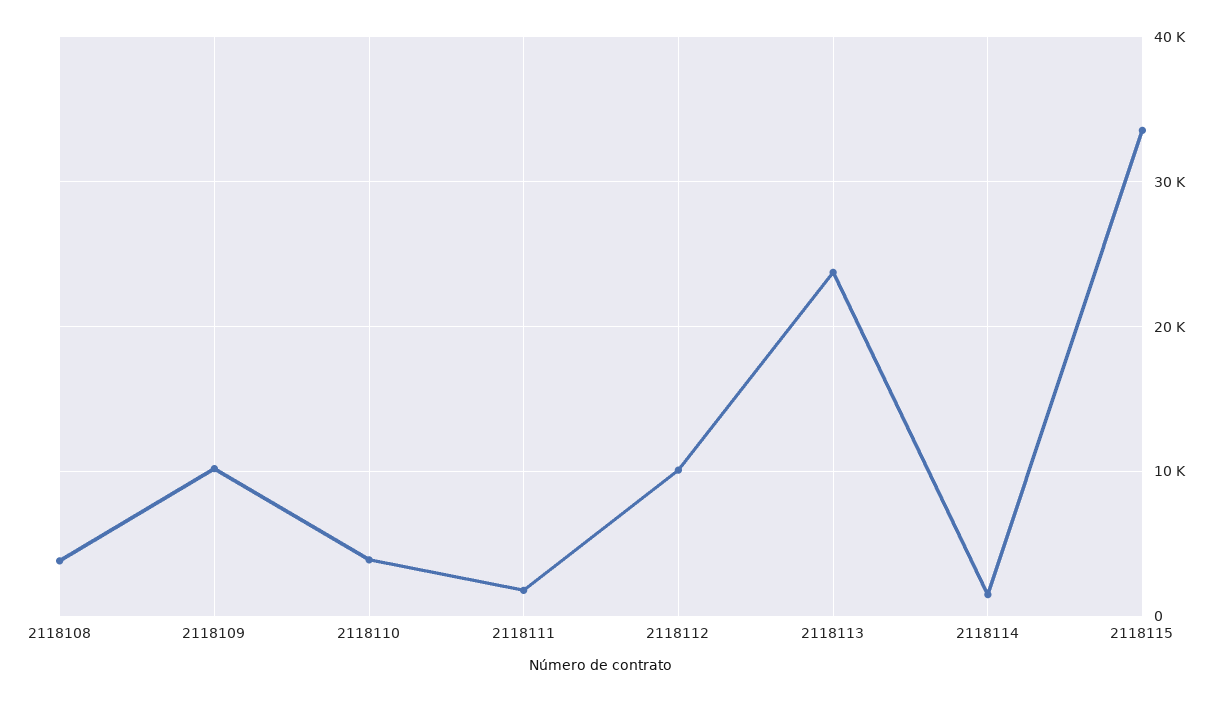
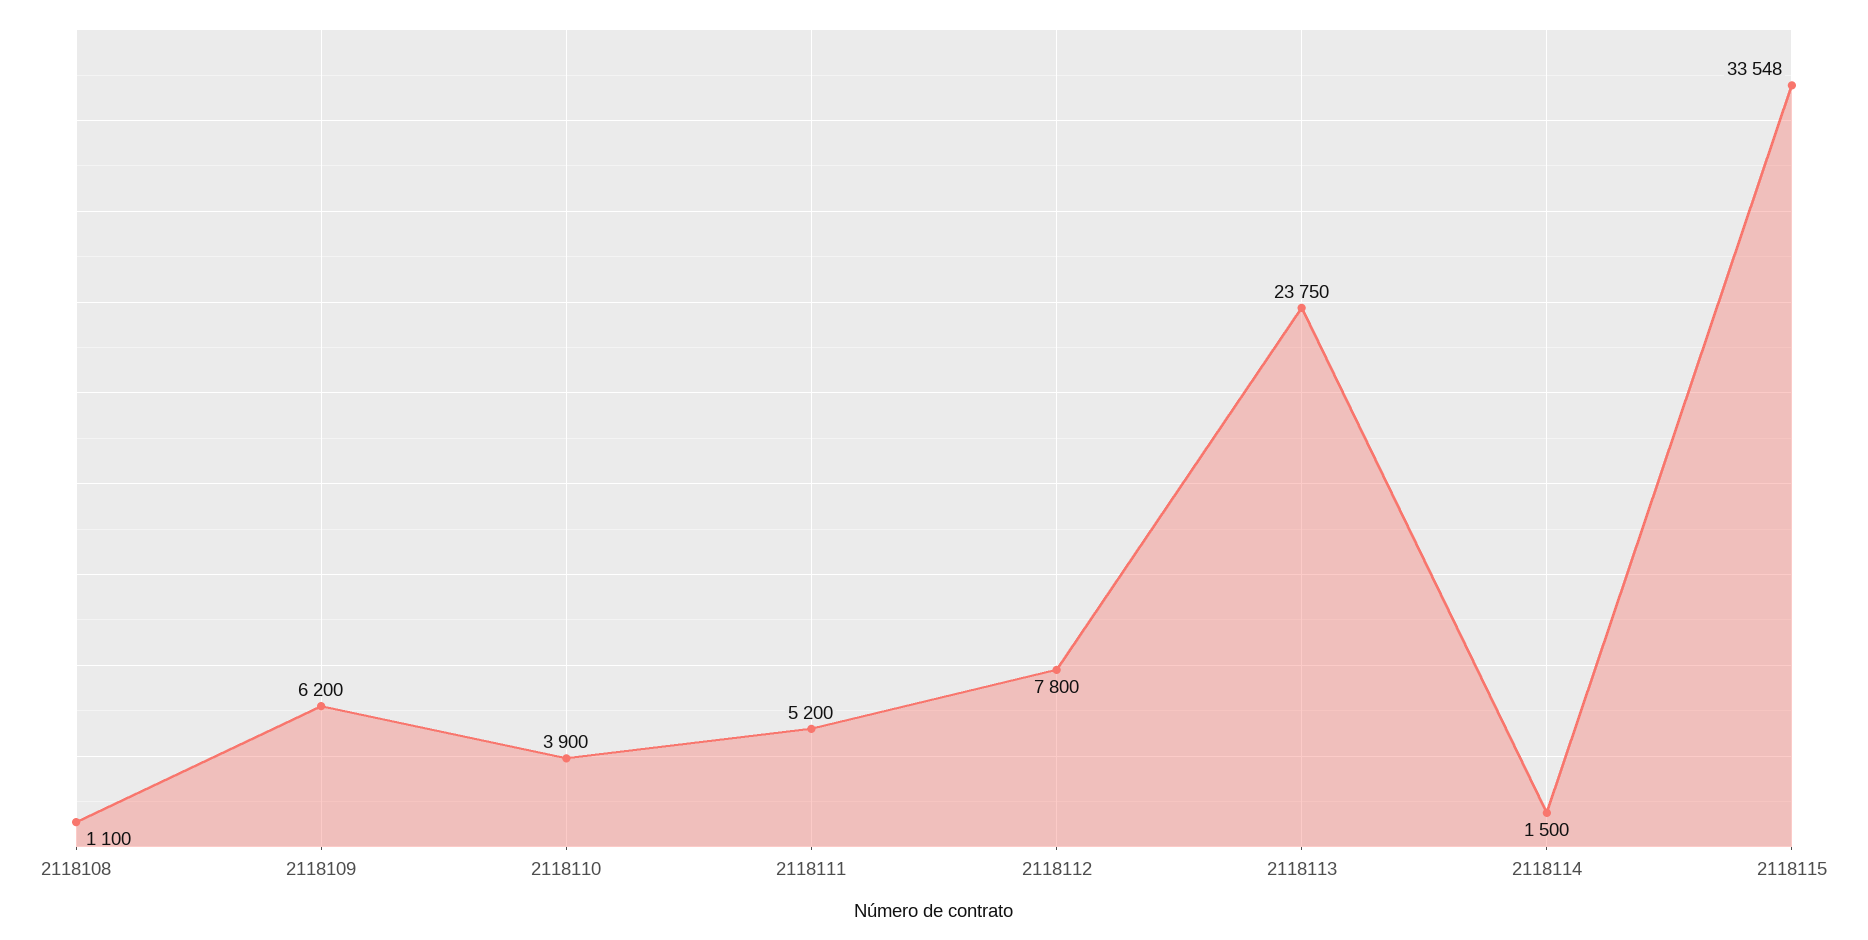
  {
-   "2118108": 4000,
+   "2118108": 1100,
-   "2118109": 10000,
+   "2118109": 6200,
    "2118110": 3900,
-   "2118111": 2000,
+   "2118111": 5200,
-   "2118112": 10000,
+   "2118112": 7800,
    "2118113": 23750,
    "2118114": 1500,
    "2118115": 33548
  }

